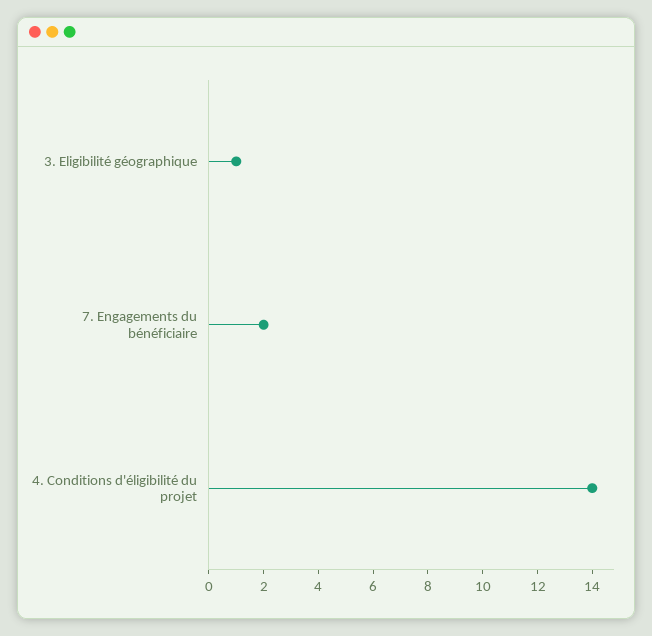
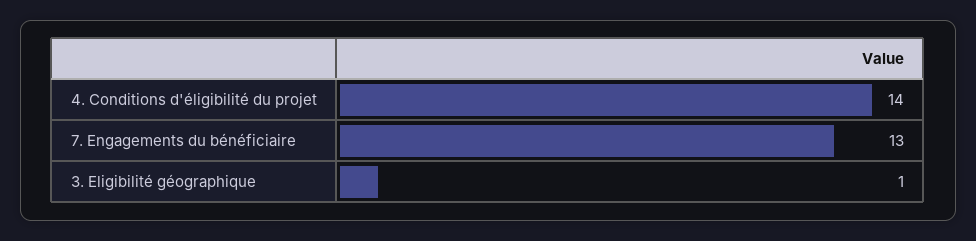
  {
    "3. Eligibilité géographique": 1,
-   "7. Engagements du bénéficiaire": 2,
+   "7. Engagements du bénéficiaire": 13,
    "4. Conditions d'éligibilité du projet": 14
  }

